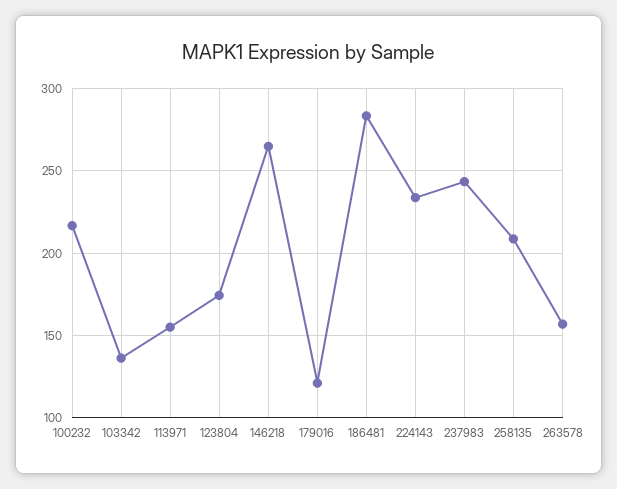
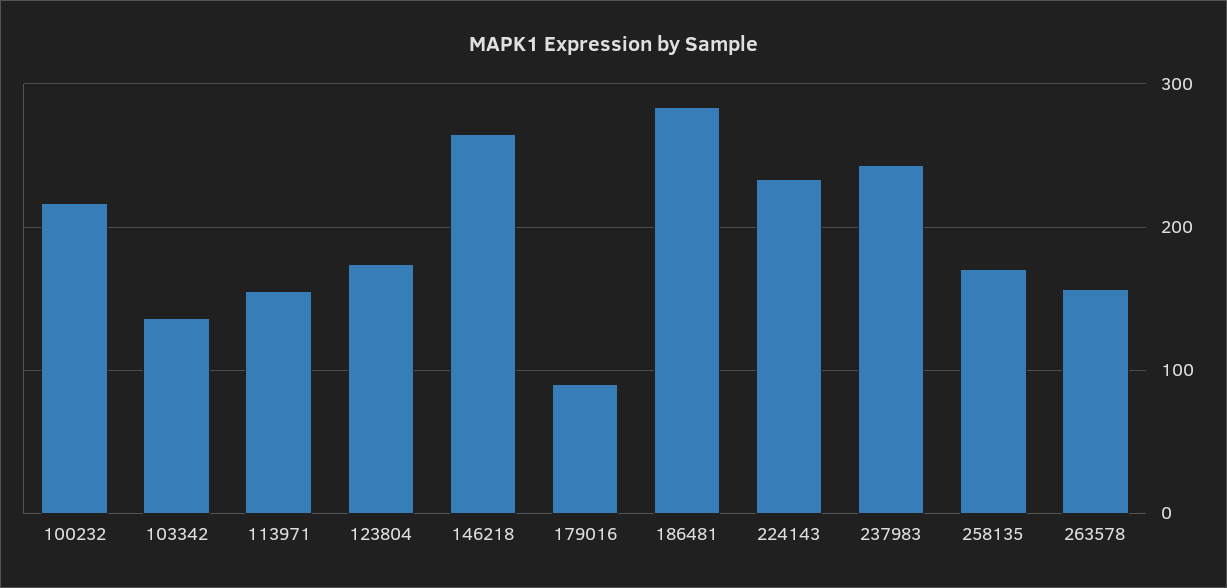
  {
    "100232": 215,
    "103342": 135,
    "113971": 155,
    "123804": 175,
    "146218": 265,
-   "179016": 120,
+   "179016": 90,
    "186481": 285,
    "224143": 235,
    "237983": 245,
-   "258135": 210,
+   "258135": 170,
    "263578": 155
  }

